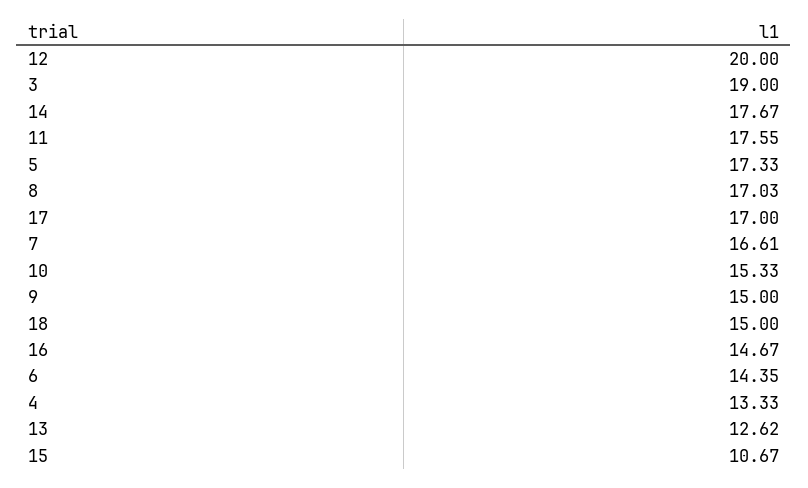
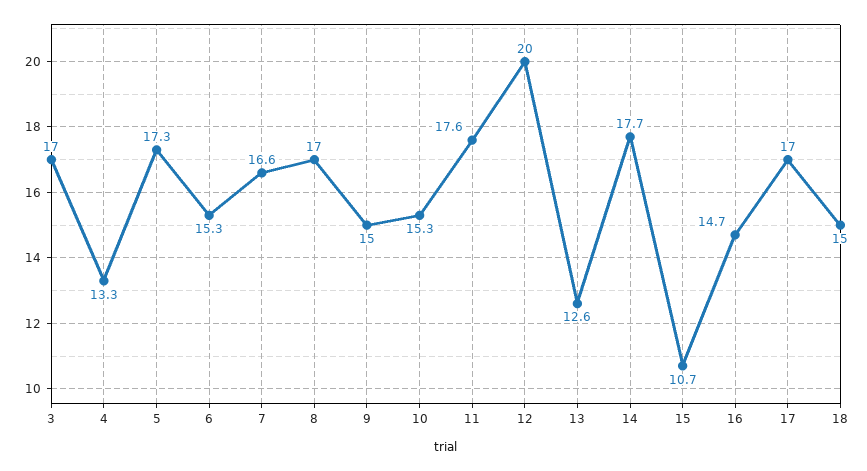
  {
    "12": 20,
-   "3": 19,
+   "3": 17,
    "14": 17.67,
    "11": 17.55,
    "5": 17.33,
    "8": 17.03,
    "17": 17,
    "7": 16.61,
    "10": 15.33,
    "9": 15,
    "18": 15,
    "16": 14.67,
-   "6": 14.35,
+   "6": 15.3,
    "4": 13.33,
    "13": 12.62,
    "15": 10.67
  }

